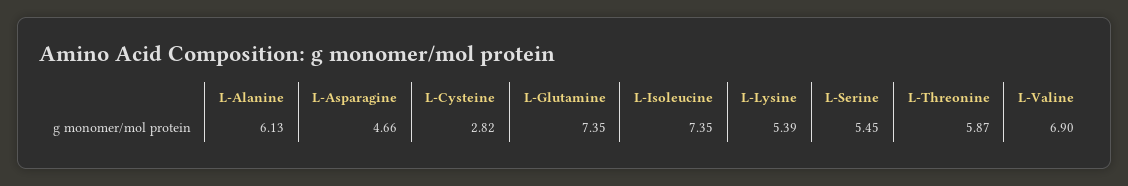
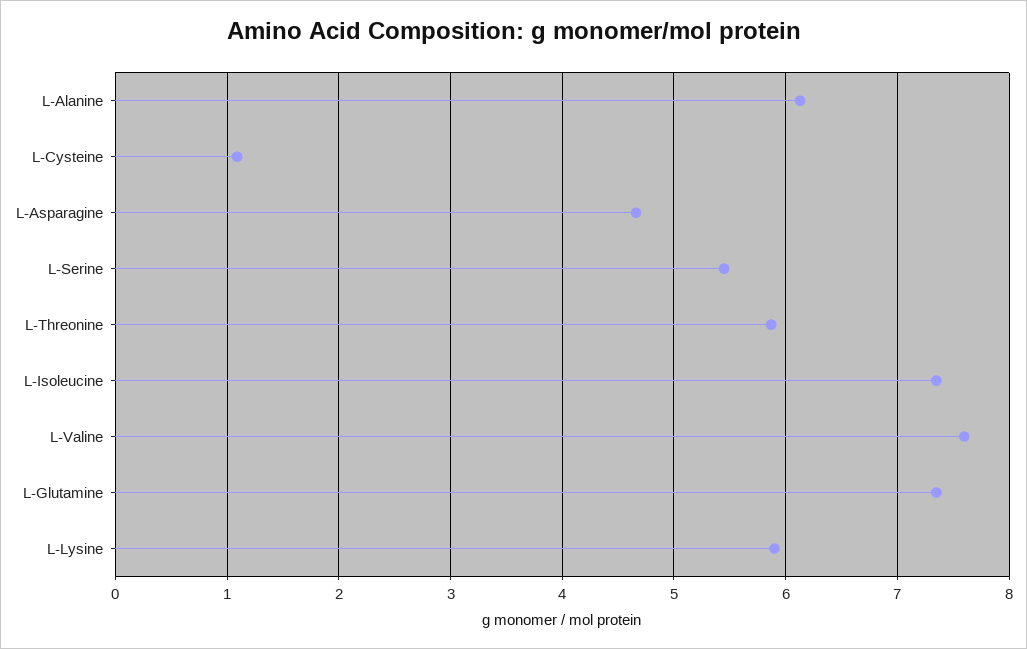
  {
    "L-Alanine": 6.13,
    "L-Asparagine": 4.66,
-   "L-Cysteine": 2.82,
+   "L-Cysteine": 1.1,
    "L-Glutamine": 7.35,
    "L-Isoleucine": 7.35,
-   "L-Lysine": 5.39,
+   "L-Lysine": 5.9,
    "L-Serine": 5.45,
    "L-Threonine": 5.87,
-   "L-Valine": 6.9
+   "L-Valine": 7.6
  }

